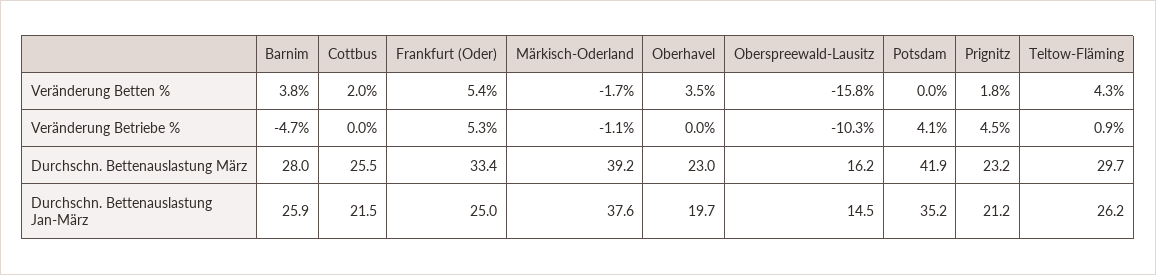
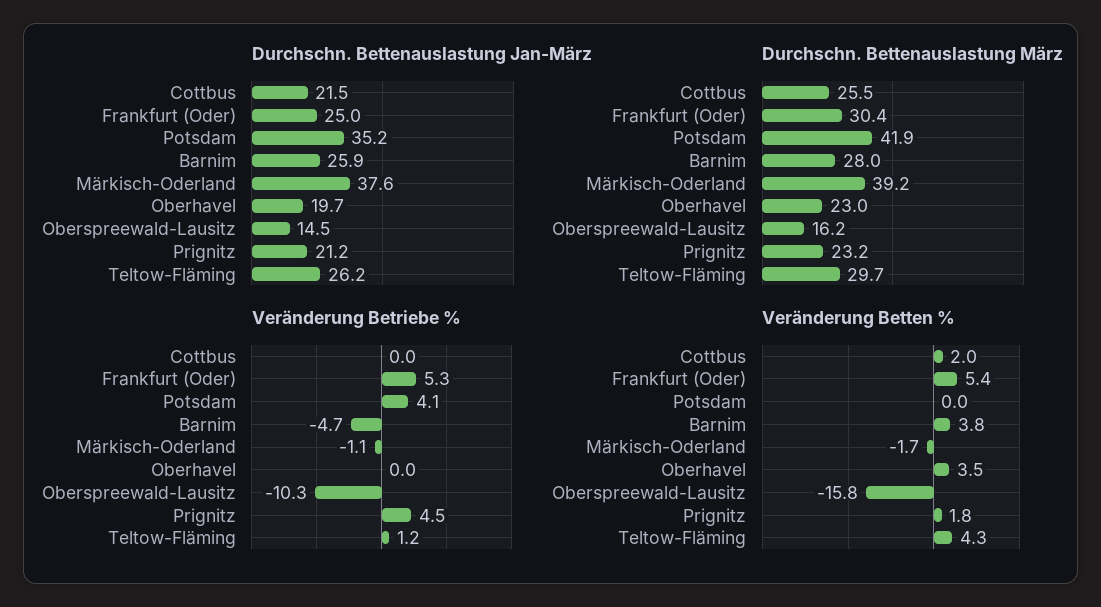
  {
    "Veränderung Betten %": {
      "Barnim": 3.8,
      "Cottbus": 2,
      "Frankfurt (Oder)": 5.4,
      "Märkisch-Oderland": -1.7,
      "Oberhavel": 3.5,
      "Oberspreewald-Lausitz": -15.8,
      "Potsdam": 0,
      "Prignitz": 1.8,
      "Teltow-Fläming": 4.3
    },
    "Veränderung Betriebe %": {
      "Barnim": -4.7,
      "Cottbus": 0,
      "Frankfurt (Oder)": 5.3,
      "Märkisch-Oderland": -1.1,
      "Oberhavel": 0,
      "Oberspreewald-Lausitz": -10.3,
      "Potsdam": 4.1,
      "Prignitz": 4.5,
-     "Teltow-Fläming": 0.9
+     "Teltow-Fläming": 1.2
    },
    "Durchschn. Bettenauslastung März": {
      "Barnim": 28,
      "Cottbus": 25.5,
-     "Frankfurt (Oder)": 33.4,
+     "Frankfurt (Oder)": 30.4,
      "Märkisch-Oderland": 39.2,
      "Oberhavel": 23,
      "Oberspreewald-Lausitz": 16.2,
      "Potsdam": 41.9,
      "Prignitz": 23.2,
      "Teltow-Fläming": 29.7
    },
    "Durchschn. Bettenauslastung Jan-März": {
      "Barnim": 25.9,
      "Cottbus": 21.5,
      "Frankfurt (Oder)": 25,
      "Märkisch-Oderland": 37.6,
      "Oberhavel": 19.7,
      "Oberspreewald-Lausitz": 14.5,
      "Potsdam": 35.2,
      "Prignitz": 21.2,
      "Teltow-Fläming": 26.2
    }
  }

